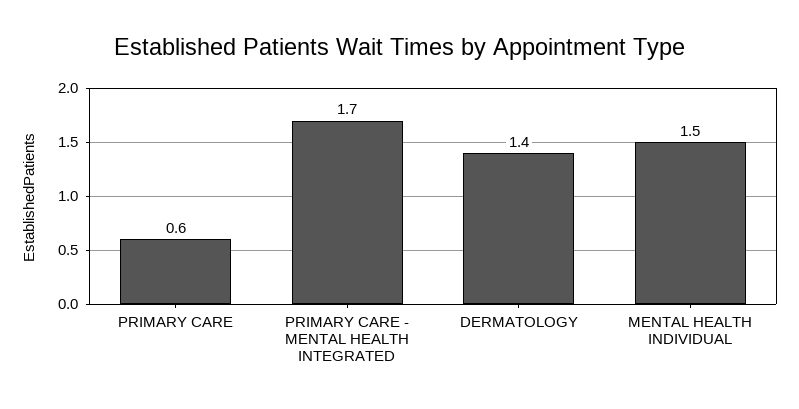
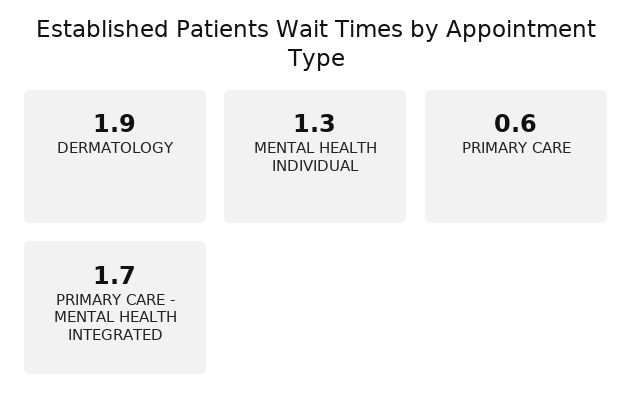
  {
    "PRIMARY CARE": 0.6,
    "PRIMARY CARE - MENTAL HEALTH INTEGRATED": 1.7,
-   "DERMATOLOGY": 1.4,
+   "DERMATOLOGY": 1.9,
-   "MENTAL HEALTH INDIVIDUAL": 1.5
+   "MENTAL HEALTH INDIVIDUAL": 1.3
  }

